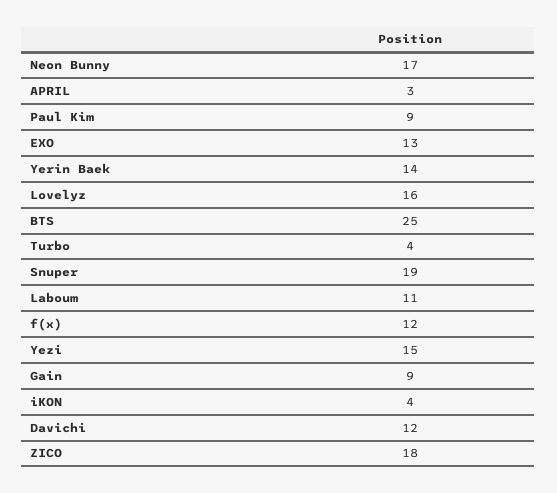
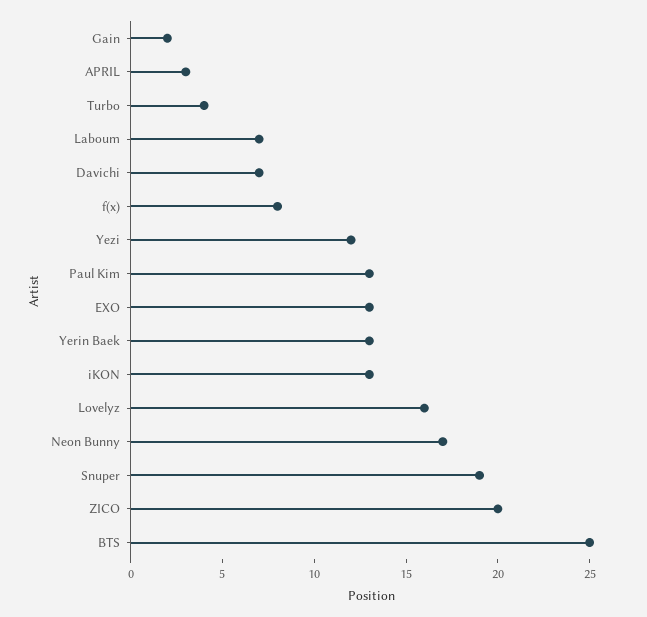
  {
    "Neon Bunny": 17,
    "APRIL": 3,
-   "Paul Kim": 9,
+   "Paul Kim": 13,
    "EXO": 13,
-   "Yerin Baek": 14,
+   "Yerin Baek": 13,
    "Lovelyz": 16,
    "BTS": 25,
    "Turbo": 4,
    "Snuper": 19,
-   "Laboum": 11,
+   "Laboum": 7,
-   "f(x)": 12,
+   "f(x)": 8,
-   "Yezi": 15,
+   "Yezi": 12,
-   "Gain": 9,
+   "Gain": 2,
-   "iKON": 4,
+   "iKON": 13,
-   "Davichi": 12,
+   "Davichi": 7,
-   "ZICO": 18
+   "ZICO": 20
  }

